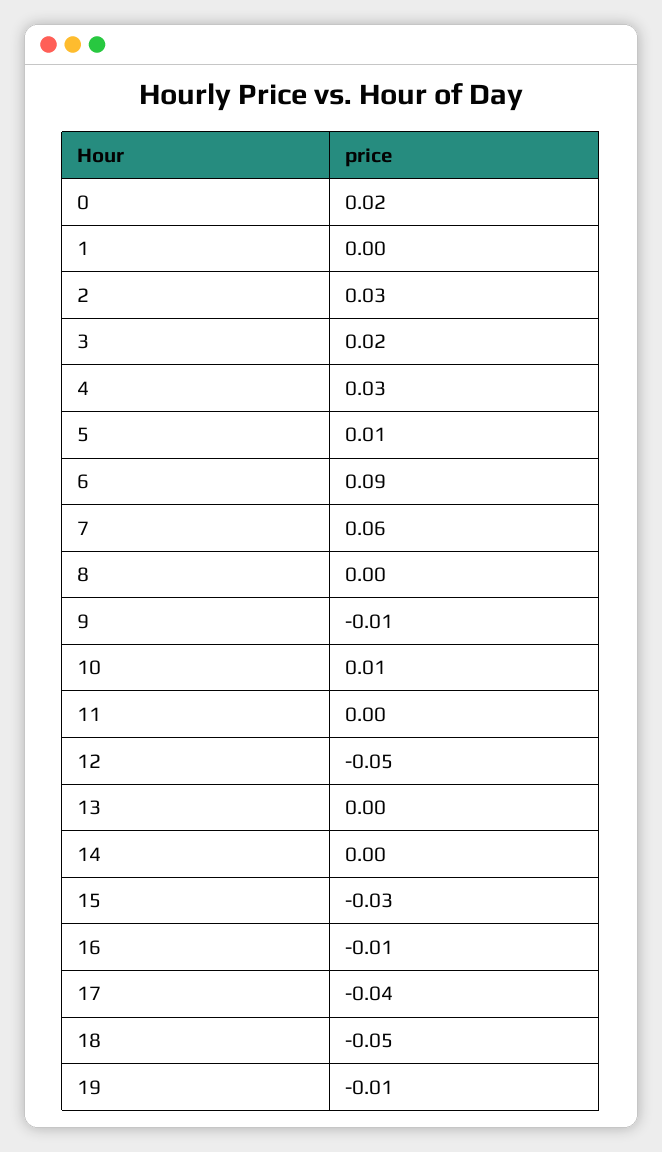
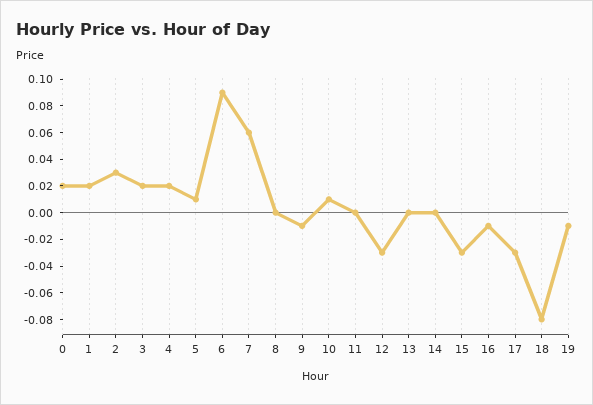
  {
    "0": 0.02,
-   "1": 0,
+   "1": 0.02,
    "2": 0.03,
    "3": 0.02,
-   "4": 0.03,
+   "4": 0.02,
    "5": 0.01,
    "6": 0.09,
    "7": 0.06,
    "8": 0,
    "9": -0.01,
    "10": 0.01,
    "11": 0,
-   "12": -0.05,
+   "12": -0.03,
    "13": 0,
    "14": 0,
    "15": -0.03,
    "16": -0.01,
-   "17": -0.04,
+   "17": -0.03,
-   "18": -0.05,
+   "18": -0.08,
    "19": -0.01
  }

